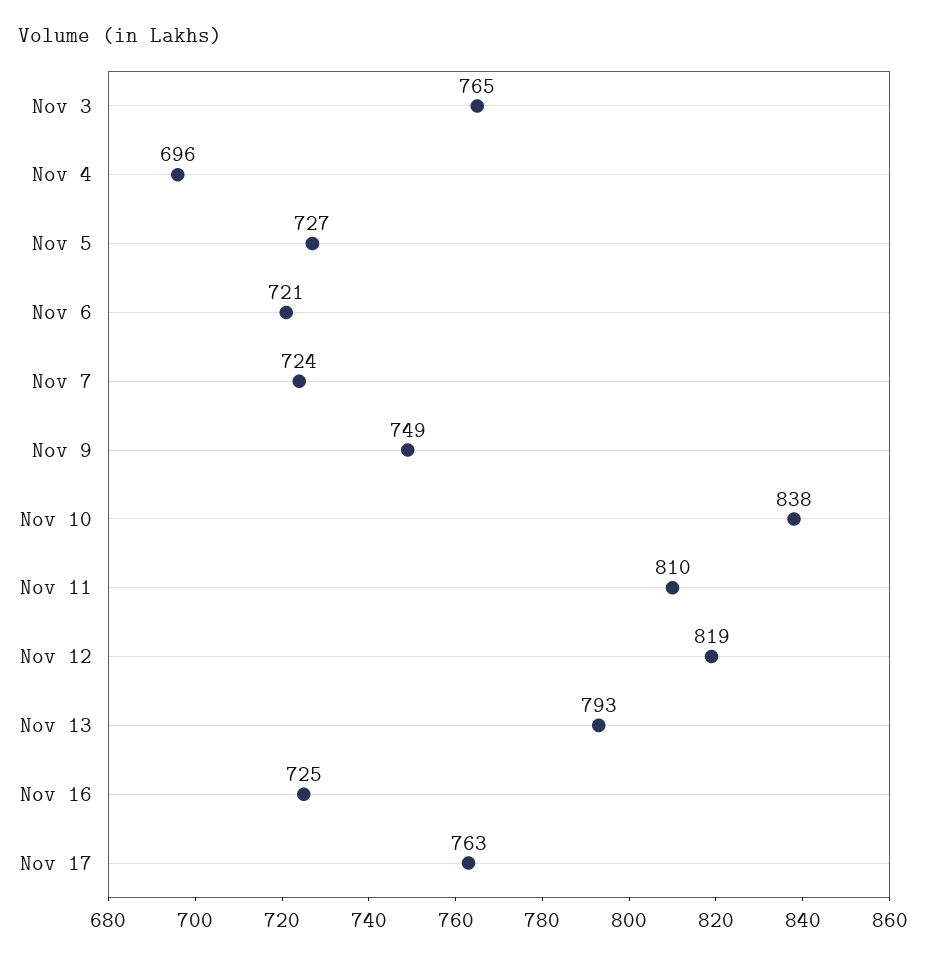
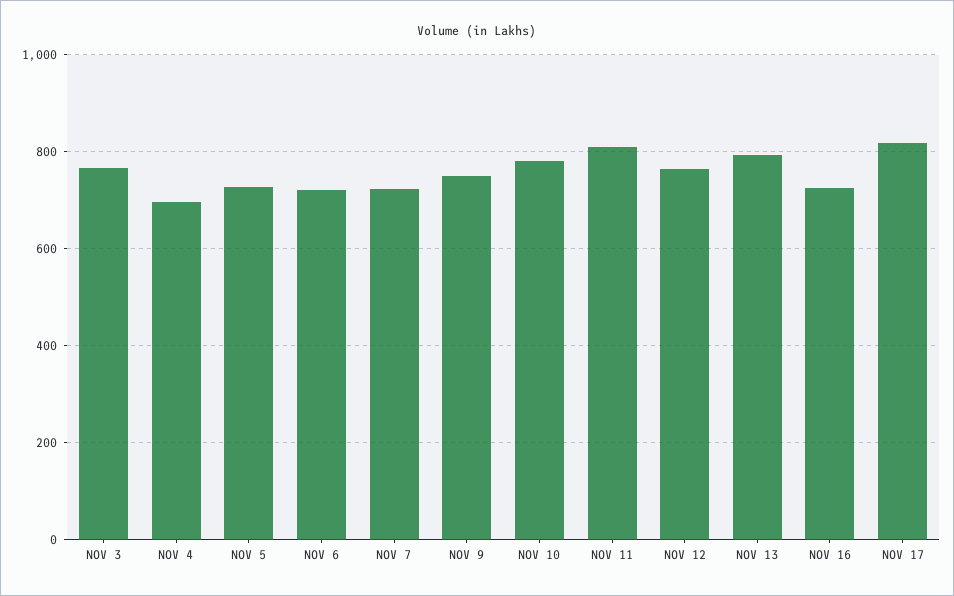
  {
    "Nov 3": 765,
    "Nov 4": 696,
    "Nov 5": 727,
    "Nov 6": 721,
    "Nov 7": 724,
    "Nov 9": 749,
-   "Nov 10": 838,
+   "Nov 10": 780,
    "Nov 11": 810,
-   "Nov 12": 819,
+   "Nov 12": 760,
    "Nov 13": 793,
    "Nov 16": 725,
-   "Nov 17": 763
+   "Nov 17": 820
  }

